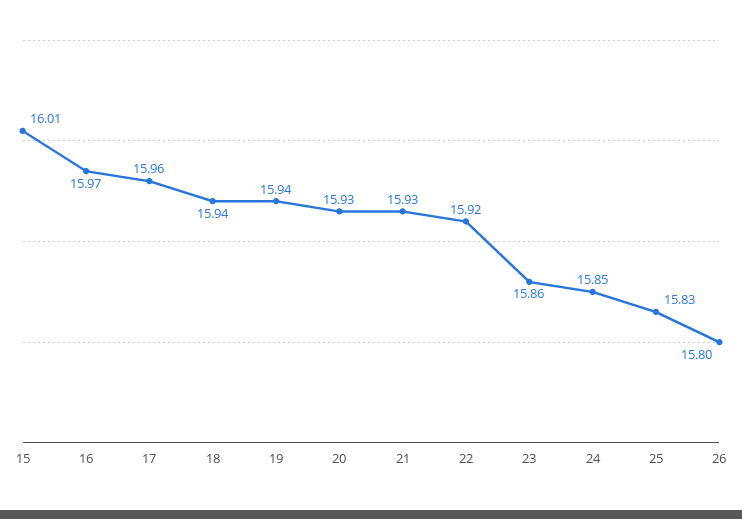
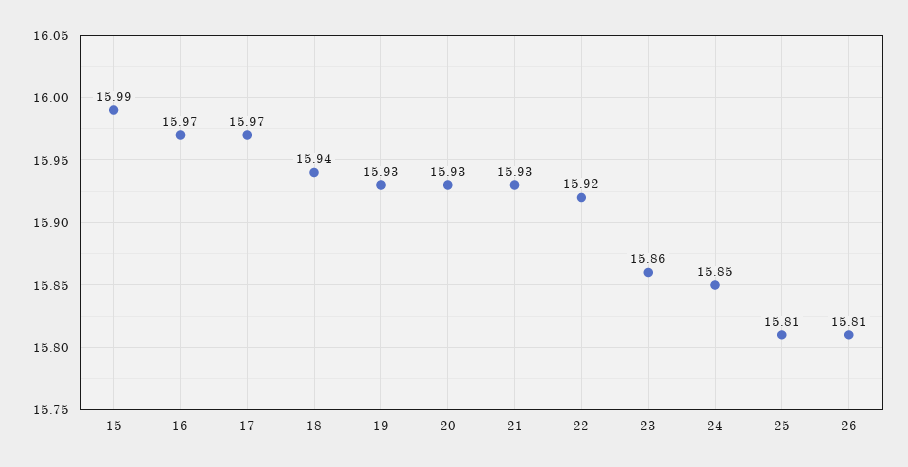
  {
-   "15": 16.01,
+   "15": 15.99,
    "16": 15.97,
-   "17": 15.96,
+   "17": 15.97,
    "18": 15.94,
-   "19": 15.94,
+   "19": 15.93,
    "20": 15.93,
    "21": 15.93,
    "22": 15.92,
    "23": 15.86,
    "24": 15.85,
-   "25": 15.83,
+   "25": 15.81,
-   "26": 15.8
+   "26": 15.81
  }

